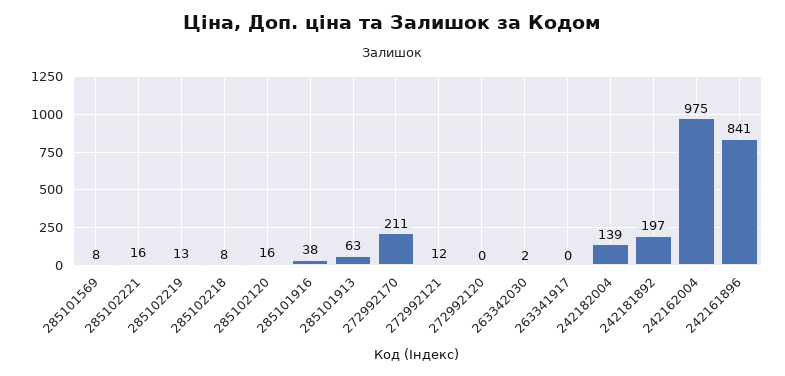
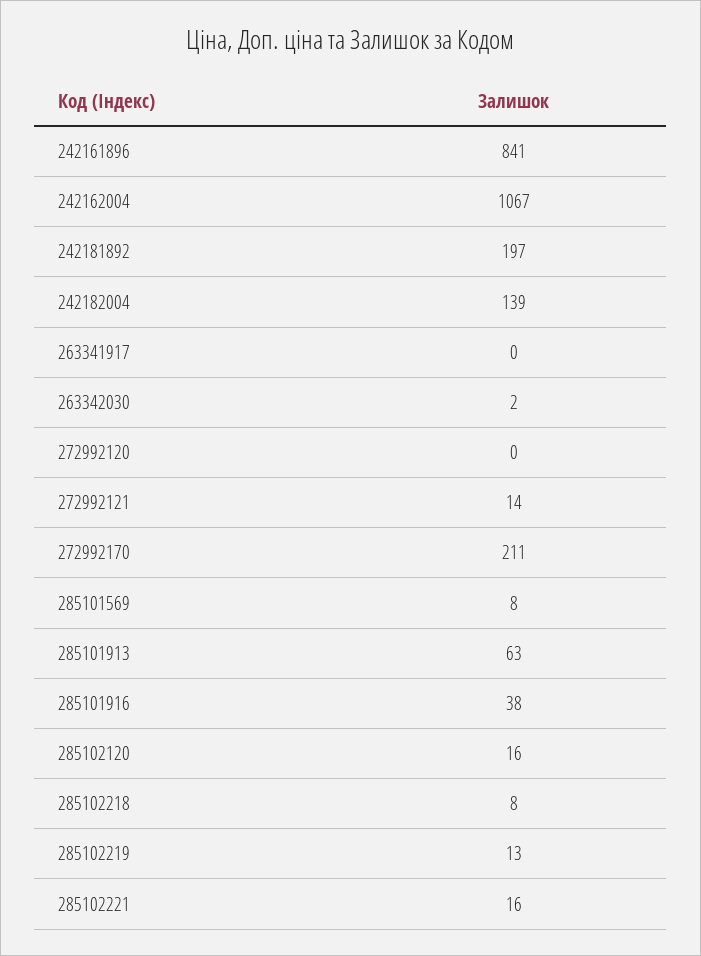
  {
    "285101569": 8,
    "285102221": 16,
    "285102219": 13,
    "285102218": 8,
    "285102120": 16,
    "285101916": 38,
    "285101913": 63,
    "272992170": 211,
-   "272992121": 12,
+   "272992121": 14,
    "272992120": 0,
    "263342030": 2,
    "263341917": 0,
    "242182004": 139,
    "242181892": 197,
-   "242162004": 975,
+   "242162004": 1067,
    "242161896": 841
  }

